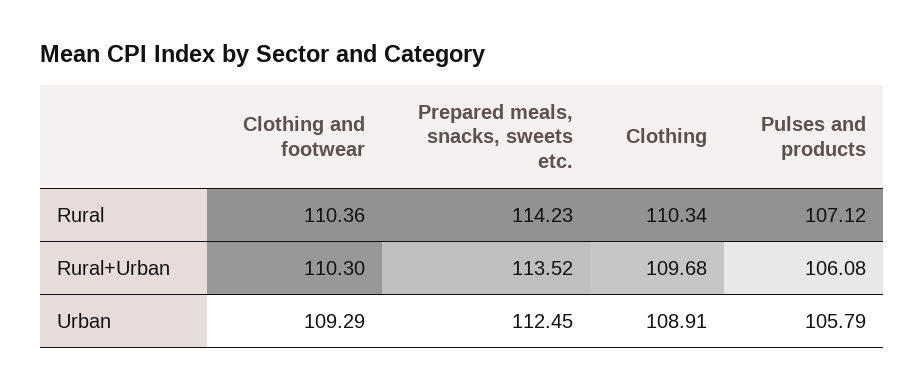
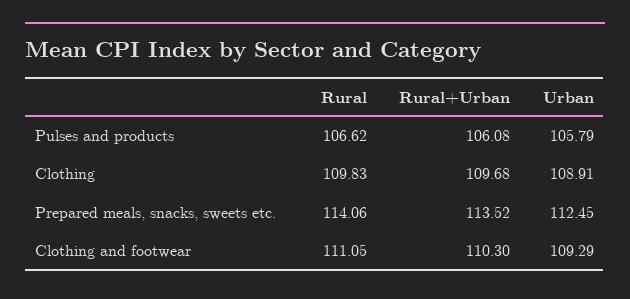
  {
    "Clothing and footwear": {
-     "Rural": 110.36,
+     "Rural": 111.05,
      "Rural+Urban": 110.3,
      "Urban": 109.29
    },
    "Prepared meals, snacks, sweets etc.": {
-     "Rural": 114.23,
+     "Rural": 114.06,
      "Rural+Urban": 113.52,
      "Urban": 112.45
    },
    "Clothing": {
-     "Rural": 110.34,
+     "Rural": 109.83,
      "Rural+Urban": 109.68,
      "Urban": 108.91
    },
    "Pulses and products": {
-     "Rural": 107.12,
+     "Rural": 106.62,
      "Rural+Urban": 106.08,
      "Urban": 105.79
    }
  }

